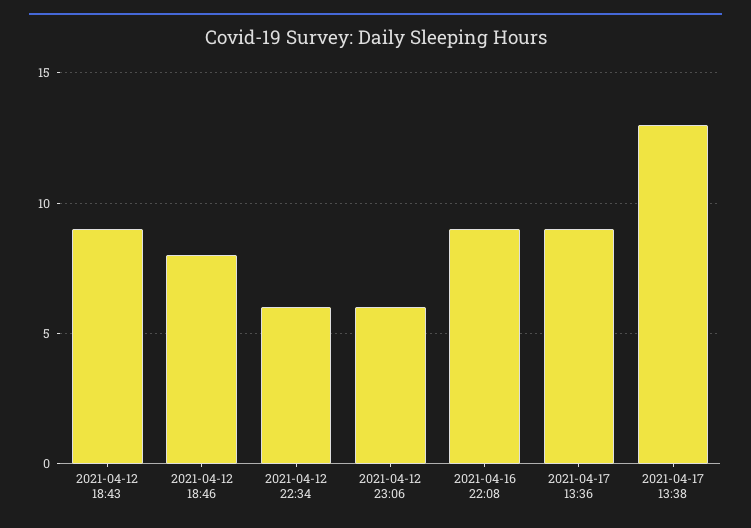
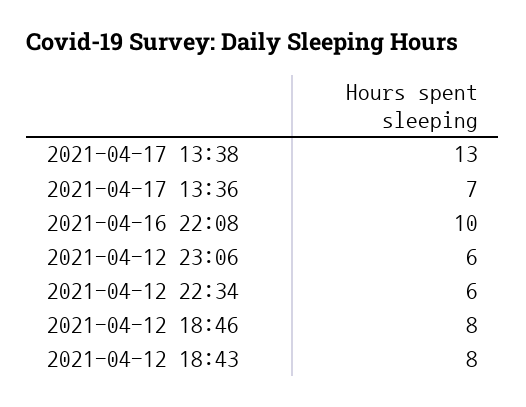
  {
-   "2021-04-12 18:43": 9,
+   "2021-04-12 18:43": 8,
    "2021-04-12 18:46": 8,
    "2021-04-12 22:34": 6,
    "2021-04-12 23:06": 6,
-   "2021-04-16 22:08": 9,
+   "2021-04-16 22:08": 10,
-   "2021-04-17 13:36": 9,
+   "2021-04-17 13:36": 7,
    "2021-04-17 13:38": 13
  }

